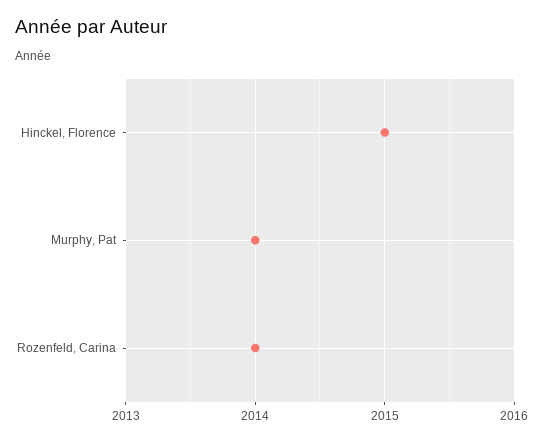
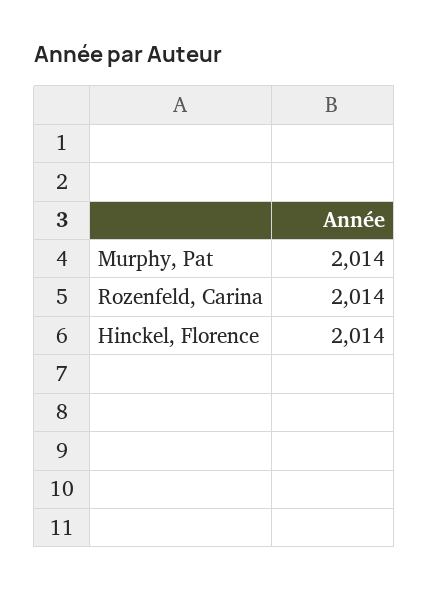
  {
-   "Hinckel, Florence": 2015,
+   "Hinckel, Florence": 2014,
    "Murphy, Pat": 2014,
    "Rozenfeld, Carina": 2014
  }

